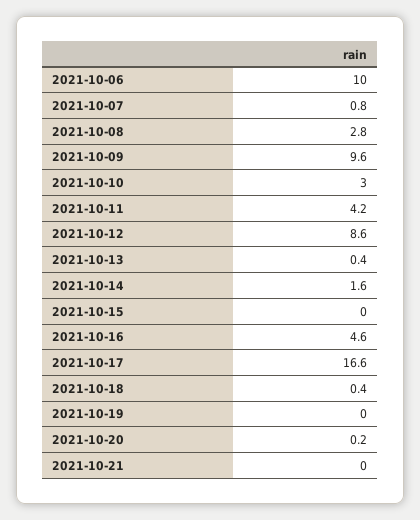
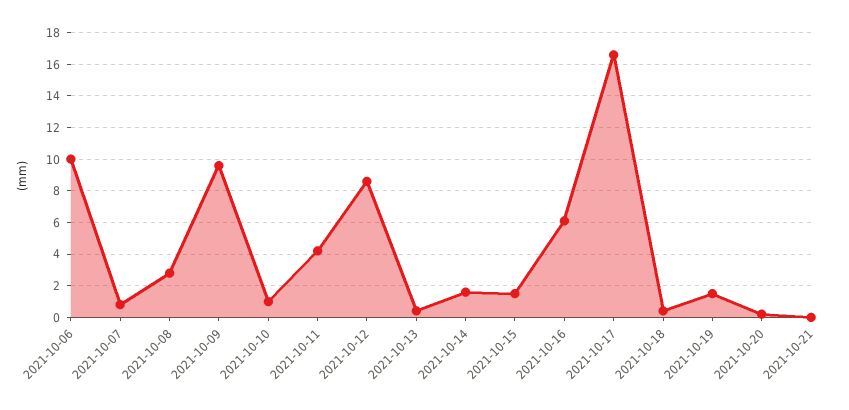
  {
    "2021-10-06": 10,
    "2021-10-07": 0.8,
    "2021-10-08": 2.8,
    "2021-10-09": 9.6,
-   "2021-10-10": 3,
+   "2021-10-10": 1,
    "2021-10-11": 4.2,
    "2021-10-12": 8.6,
    "2021-10-13": 0.4,
    "2021-10-14": 1.6,
-   "2021-10-15": 0,
+   "2021-10-15": 1.5,
-   "2021-10-16": 4.6,
+   "2021-10-16": 6,
    "2021-10-17": 16.6,
    "2021-10-18": 0.4,
-   "2021-10-19": 0,
+   "2021-10-19": 1.5,
    "2021-10-20": 0.2,
    "2021-10-21": 0
  }

